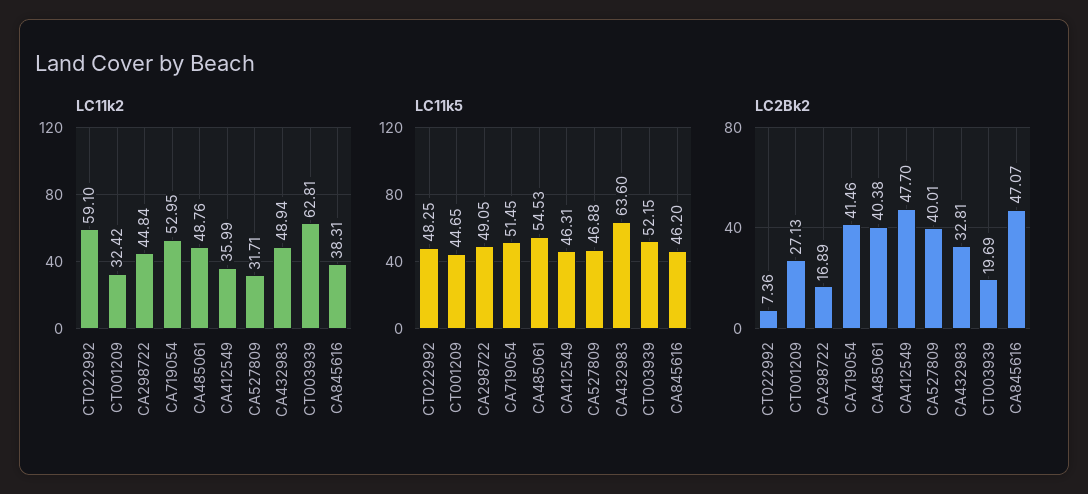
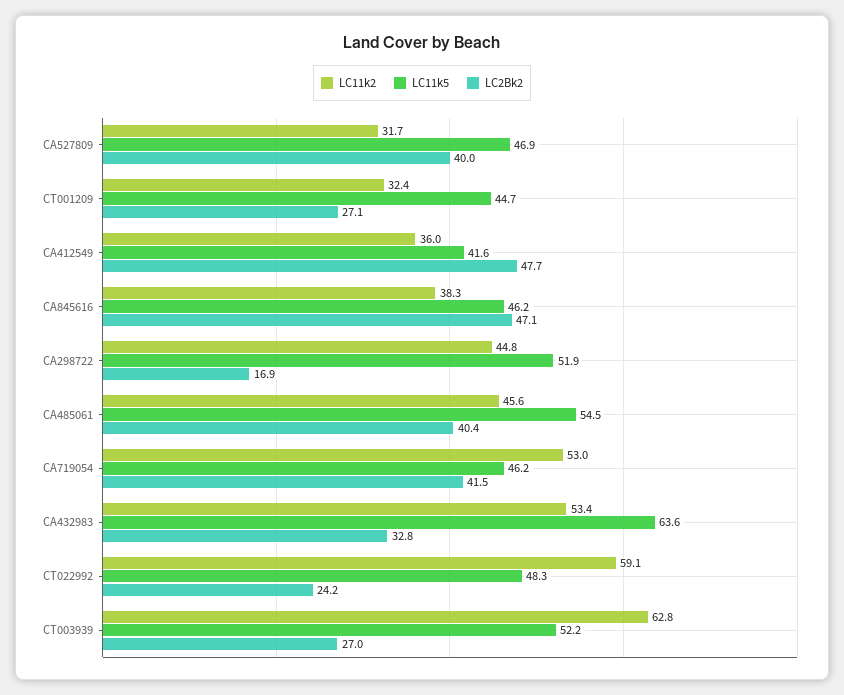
  {
    "LC11k2": {
      "CT022992": 59.1,
      "CT001209": 32.42,
      "CA298722": 44.84,
      "CA719054": 52.95,
-     "CA485061": 48.76,
+     "CA485061": 45.6,
      "CA412549": 35.99,
      "CA527809": 31.71,
-     "CA432983": 48.94,
+     "CA432983": 53.4,
      "CT003939": 62.81,
      "CA845616": 38.31
    },
    "LC11k5": {
      "CT022992": 48.25,
      "CT001209": 44.65,
-     "CA298722": 49.05,
+     "CA298722": 51.9,
-     "CA719054": 51.45,
+     "CA719054": 46.2,
      "CA485061": 54.53,
-     "CA412549": 46.31,
+     "CA412549": 41.6,
      "CA527809": 46.88,
      "CA432983": 63.6,
      "CT003939": 52.15,
      "CA845616": 46.2
    },
    "LC2Bk2": {
-     "CT022992": 7.36,
+     "CT022992": 24.2,
      "CT001209": 27.13,
      "CA298722": 16.89,
      "CA719054": 41.46,
      "CA485061": 40.38,
      "CA412549": 47.7,
      "CA527809": 40.01,
      "CA432983": 32.81,
-     "CT003939": 19.69,
+     "CT003939": 27,
      "CA845616": 47.07
    }
  }

